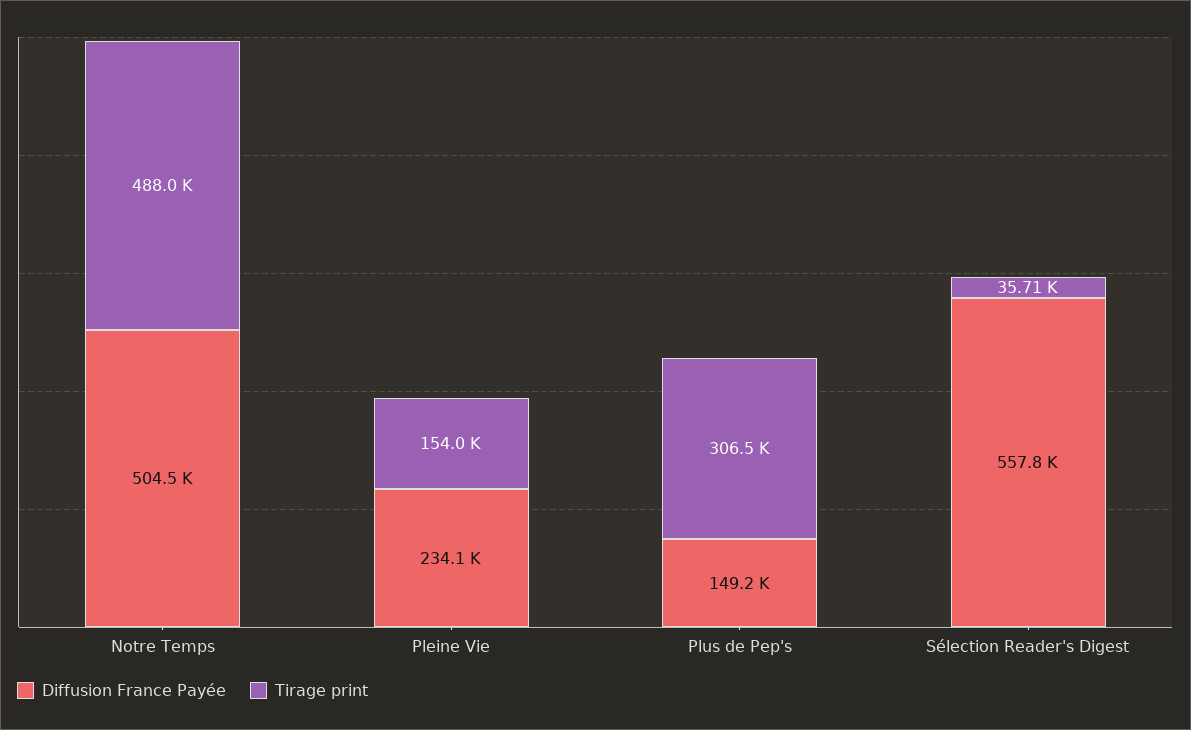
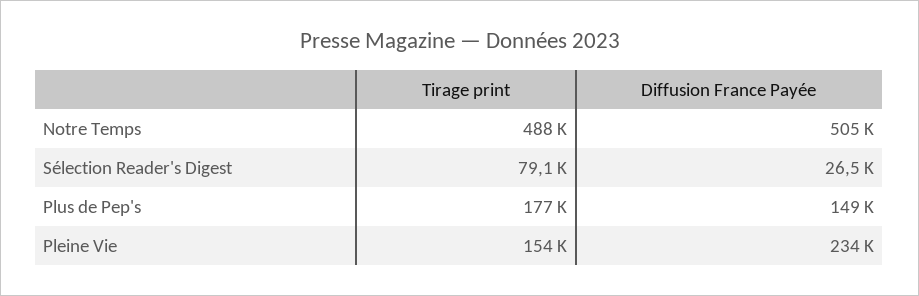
  {
    "Diffusion France Payée": {
      "Notre Temps": 504500,
      "Pleine Vie": 234100,
      "Plus de Pep's": 149200,
-     "Sélection Reader's Digest": 557800
+     "Sélection Reader's Digest": 26500
    },
    "Tirage print": {
      "Notre Temps": 488000,
      "Pleine Vie": 154000,
-     "Plus de Pep's": 306500,
+     "Plus de Pep's": 177000,
-     "Sélection Reader's Digest": 35710
+     "Sélection Reader's Digest": 79100
    }
  }

